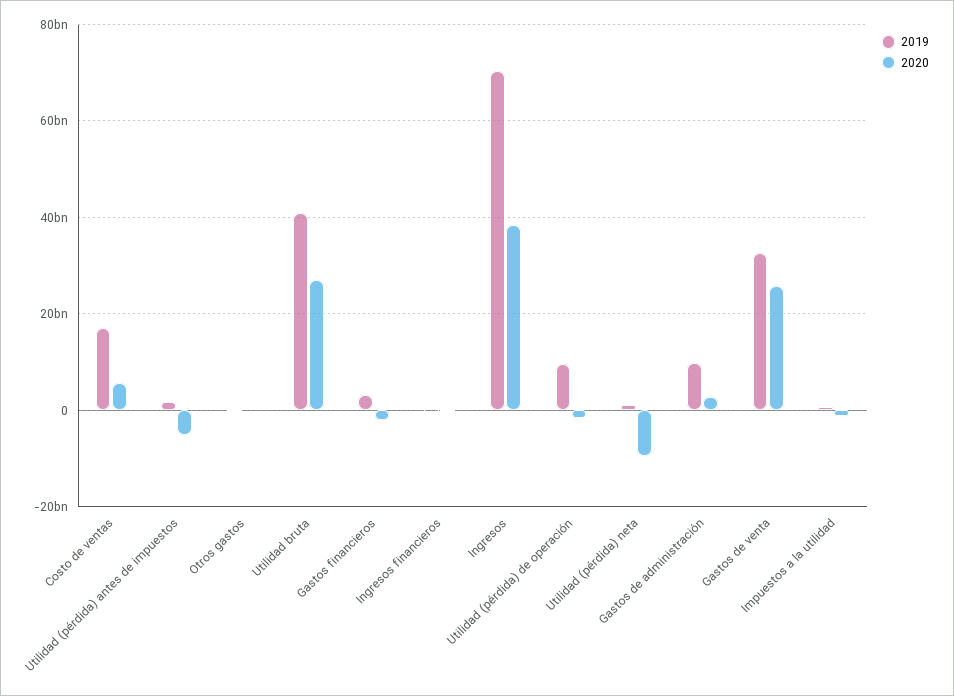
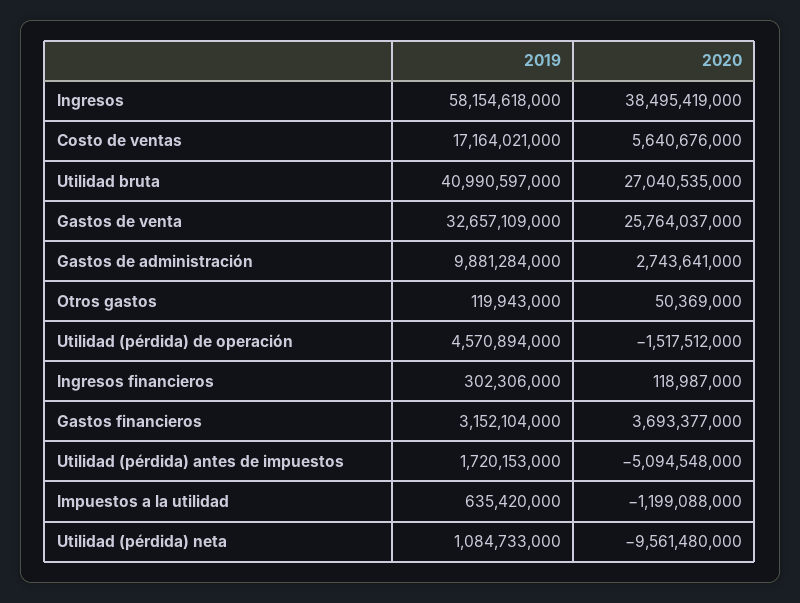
  {
    "2019": {
      "Costo de ventas": 17164021000,
      "Utilidad (pérdida) antes de impuestos": 1720153000,
      "Otros gastos": 119943000,
      "Utilidad bruta": 40990597000,
      "Gastos financieros": 3152104000,
      "Ingresos financieros": 302306000,
-     "Ingresos": 70000000000,
+     "Ingresos": 58154618000,
-     "Utilidad (pérdida) de operación": 10000000000,
+     "Utilidad (pérdida) de operación": 4570894000,
      "Utilidad (pérdida) neta": 1084733000,
      "Gastos de administración": 9881284000,
      "Gastos de venta": 32657109000,
      "Impuestos a la utilidad": 635420000
    },
    "2020": {
      "Costo de ventas": 5640676000,
      "Utilidad (pérdida) antes de impuestos": -5094548000,
      "Otros gastos": 50369000,
      "Utilidad bruta": 27040535000,
-     "Gastos financieros": -2000000000,
+     "Gastos financieros": 3693377000,
      "Ingresos financieros": 118987000,
      "Ingresos": 38495419000,
      "Utilidad (pérdida) de operación": -1517512000,
      "Utilidad (pérdida) neta": -9561480000,
      "Gastos de administración": 2743641000,
      "Gastos de venta": 25764037000,
      "Impuestos a la utilidad": -1199088000
    }
  }

